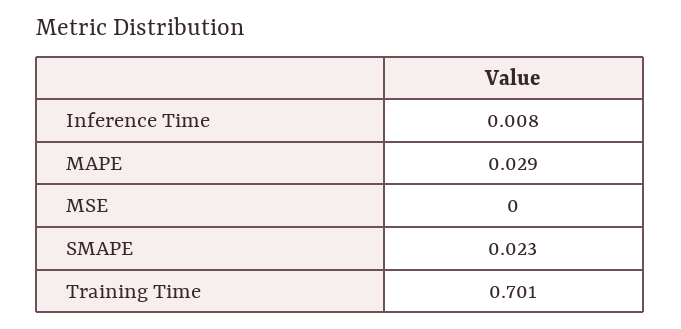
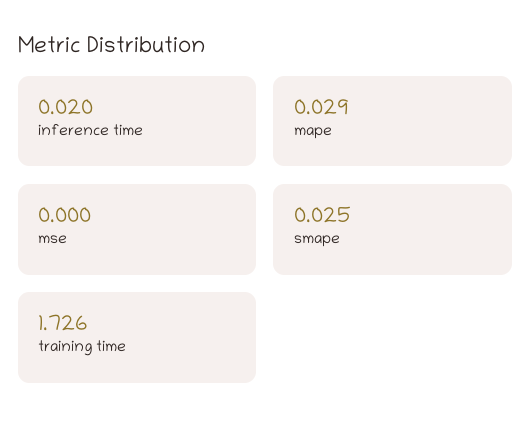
  {
-   "Inference Time": 0.008,
+   "Inference Time": 0.02,
    "MAPE": 0.029,
    "MSE": 0,
-   "SMAPE": 0.023,
+   "SMAPE": 0.025,
-   "Training Time": 0.701
+   "Training Time": 1.726
  }

